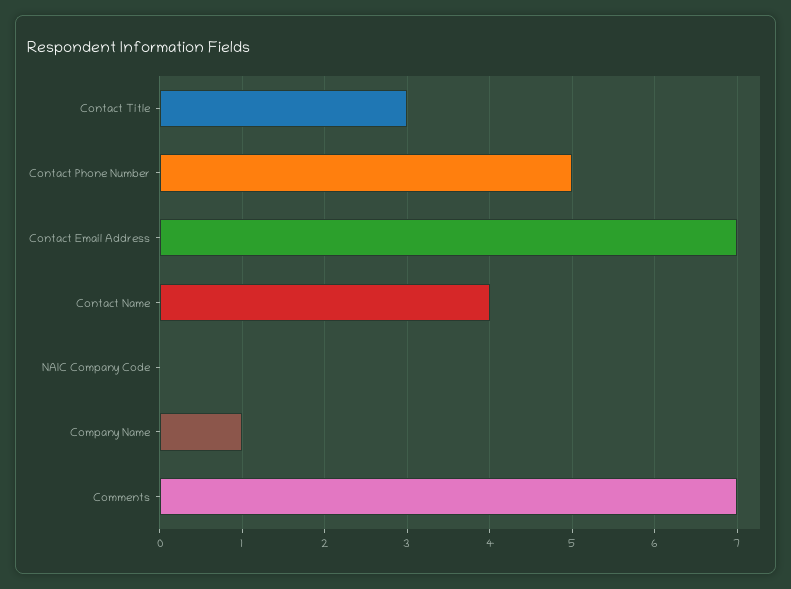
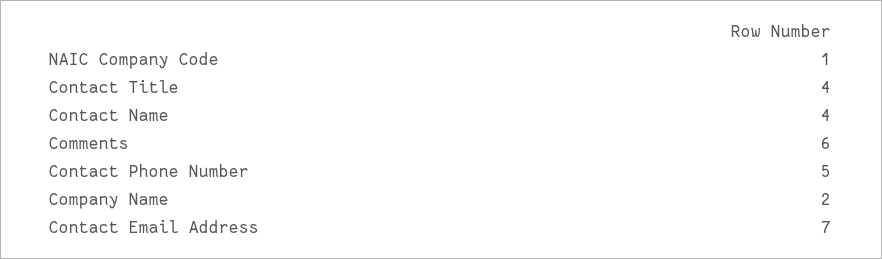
  {
-   "Contact Title": 3,
+   "Contact Title": 4,
    "Contact Phone Number": 5,
    "Contact Email Address": 7,
    "Contact Name": 4,
-   "NAIC Company Code": 0,
+   "NAIC Company Code": 1,
-   "Company Name": 1,
+   "Company Name": 2,
-   "Comments": 7
+   "Comments": 6
  }

